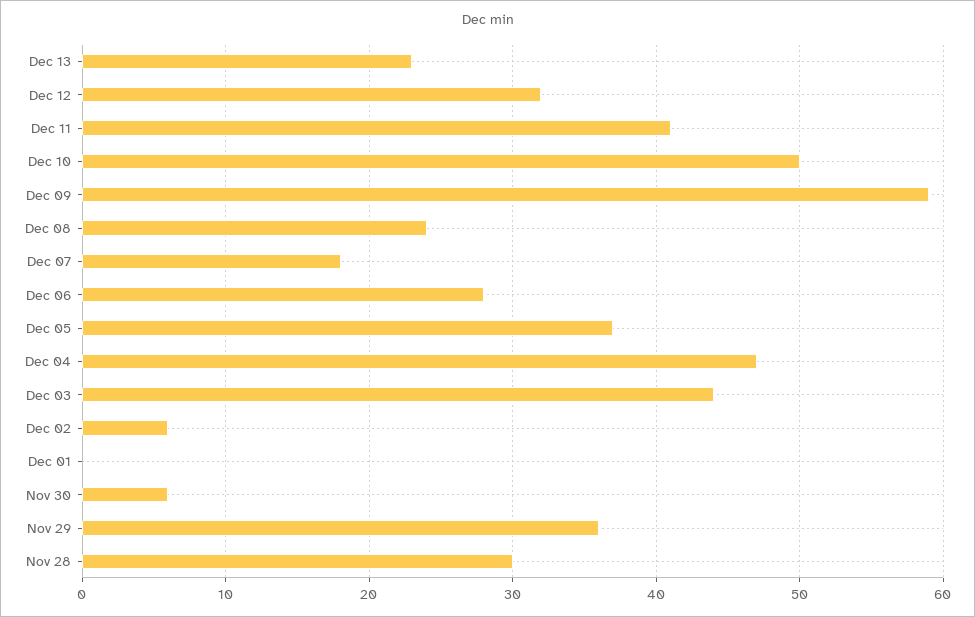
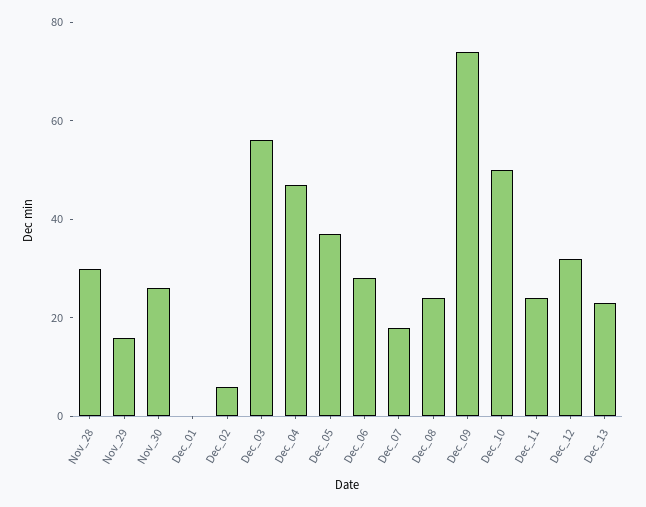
  {
    "Dec 13": 23,
    "Dec 12": 32,
-   "Dec 11": 41,
+   "Dec 11": 25,
    "Dec 10": 50,
-   "Dec 09": 59,
+   "Dec 09": 75,
    "Dec 08": 24,
    "Dec 07": 18,
    "Dec 06": 28,
    "Dec 05": 37,
    "Dec 04": 47,
-   "Dec 03": 44,
+   "Dec 03": 55,
    "Dec 02": 6,
    "Dec 01": 0,
-   "Nov 30": 6,
+   "Nov 30": 25,
-   "Nov 29": 36,
+   "Nov 29": 15,
    "Nov 28": 30
  }

